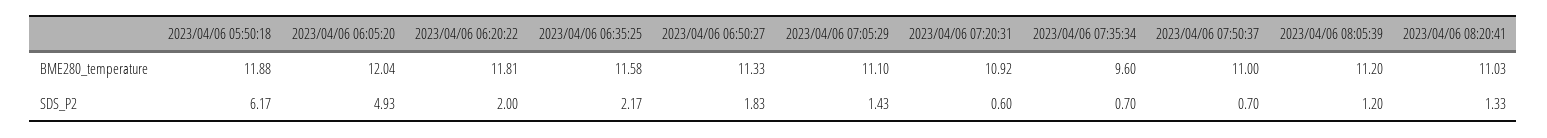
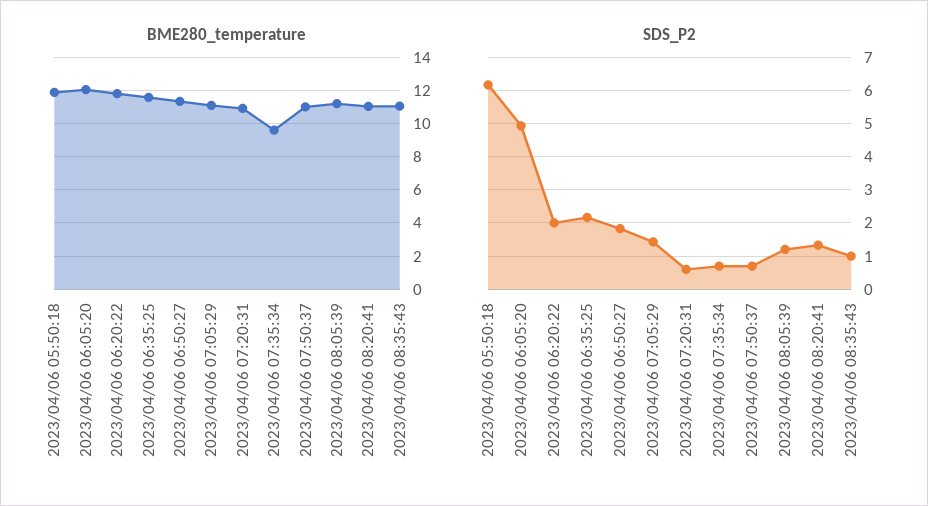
  {
    "BME280_temperature": {
      "2023/04/06 05:50:18": 11.88,
      "2023/04/06 06:05:20": 12.04,
      "2023/04/06 06:20:22": 11.81,
      "2023/04/06 06:35:25": 11.58,
      "2023/04/06 06:50:27": 11.33,
      "2023/04/06 07:05:29": 11.1,
      "2023/04/06 07:20:31": 10.92,
      "2023/04/06 07:35:34": 9.6,
      "2023/04/06 07:50:37": 11,
      "2023/04/06 08:05:39": 11.2,
-     "2023/04/06 08:20:41": 11.03
+     "2023/04/06 08:20:41": 11.03,
+     "2023/04/06 08:35:43": 11
    },
    "SDS_P2": {
      "2023/04/06 05:50:18": 6.17,
      "2023/04/06 06:05:20": 4.93,
      "2023/04/06 06:20:22": 2,
      "2023/04/06 06:35:25": 2.17,
      "2023/04/06 06:50:27": 1.83,
      "2023/04/06 07:05:29": 1.43,
      "2023/04/06 07:20:31": 0.6,
      "2023/04/06 07:35:34": 0.7,
      "2023/04/06 07:50:37": 0.7,
      "2023/04/06 08:05:39": 1.2,
-     "2023/04/06 08:20:41": 1.33
+     "2023/04/06 08:20:41": 1.33,
+     "2023/04/06 08:35:43": 1
    }
  }

